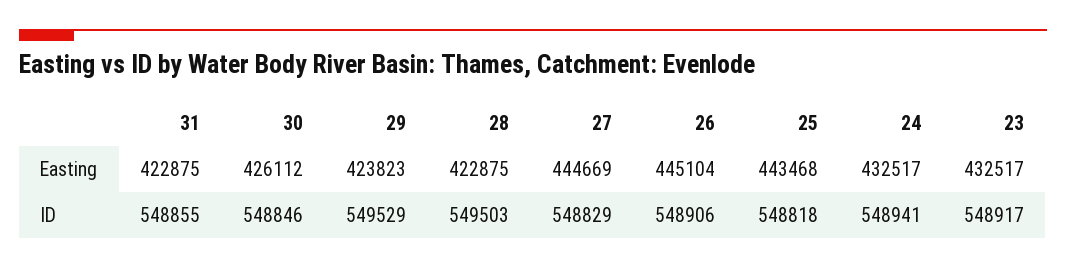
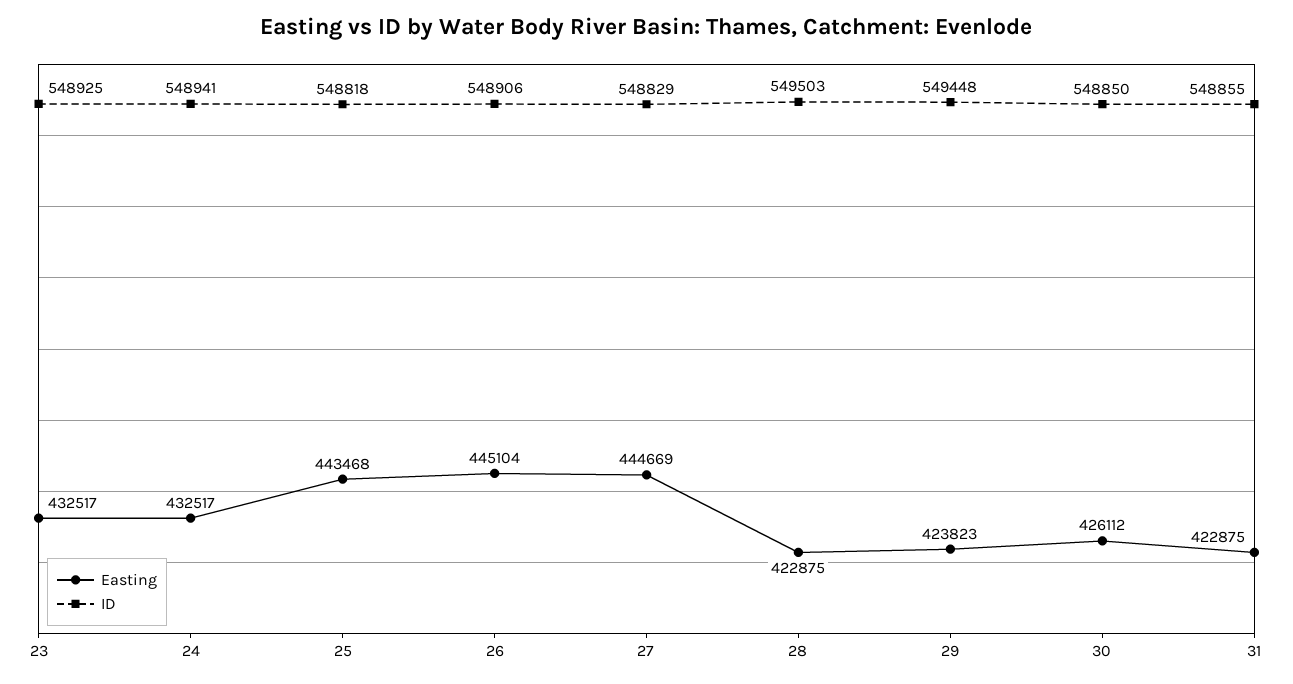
  {
    "Easting": {
      "31": 422875,
      "30": 426112,
      "29": 423823,
      "28": 422875,
      "27": 444669,
      "26": 445104,
      "25": 443468,
      "24": 432517,
      "23": 432517
    },
    "ID": {
      "31": 548855,
-     "30": 548846,
+     "30": 548850,
-     "29": 549529,
+     "29": 549448,
      "28": 549503,
      "27": 548829,
      "26": 548906,
      "25": 548818,
      "24": 548941,
-     "23": 548917
+     "23": 548925
    }
  }

